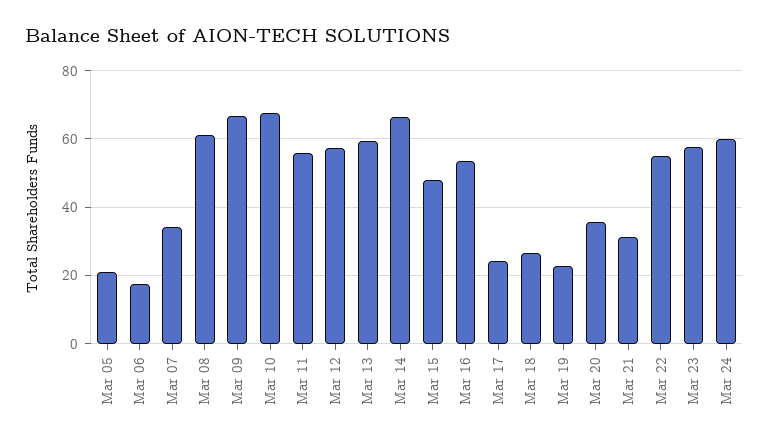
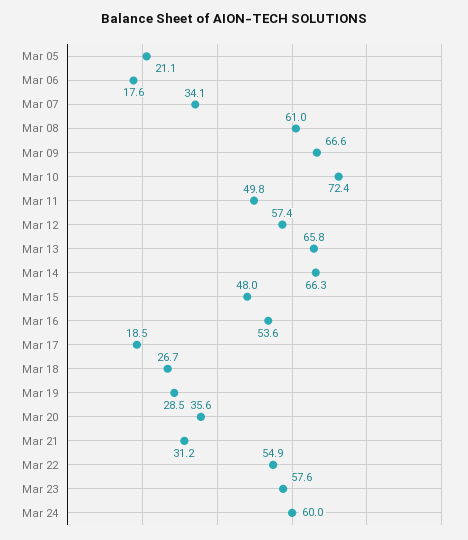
  {
    "Mar 05": 21.1,
    "Mar 06": 17.6,
    "Mar 07": 34.1,
    "Mar 08": 61,
    "Mar 09": 66.6,
-   "Mar 10": 68,
+   "Mar 10": 72.4,
-   "Mar 11": 56,
+   "Mar 11": 49.8,
    "Mar 12": 57.4,
-   "Mar 13": 60,
+   "Mar 13": 65.8,
    "Mar 14": 66.3,
    "Mar 15": 48,
    "Mar 16": 53.6,
-   "Mar 17": 24,
+   "Mar 17": 18.5,
    "Mar 18": 26.7,
-   "Mar 19": 22,
+   "Mar 19": 28.5,
    "Mar 20": 35.6,
    "Mar 21": 31.2,
    "Mar 22": 54.9,
    "Mar 23": 57.6,
    "Mar 24": 60
  }

